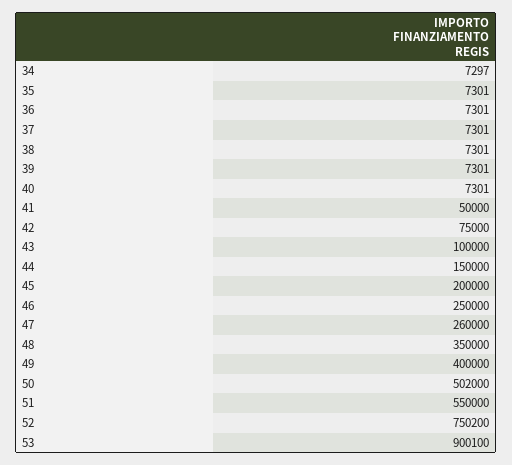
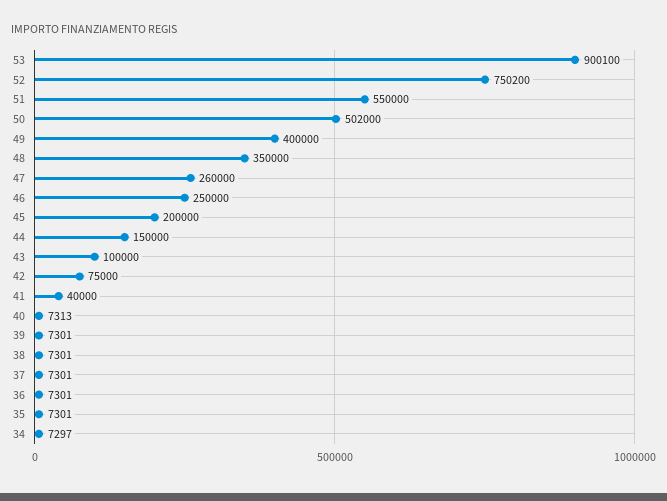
  {
    "34": 7297,
    "35": 7301,
    "36": 7301,
    "37": 7301,
    "38": 7301,
    "39": 7301,
-   "40": 7301,
+   "40": 7313,
-   "41": 50000,
+   "41": 40000,
    "42": 75000,
    "43": 100000,
    "44": 150000,
    "45": 200000,
    "46": 250000,
    "47": 260000,
    "48": 350000,
    "49": 400000,
    "50": 502000,
    "51": 550000,
    "52": 750200,
    "53": 900100
  }

